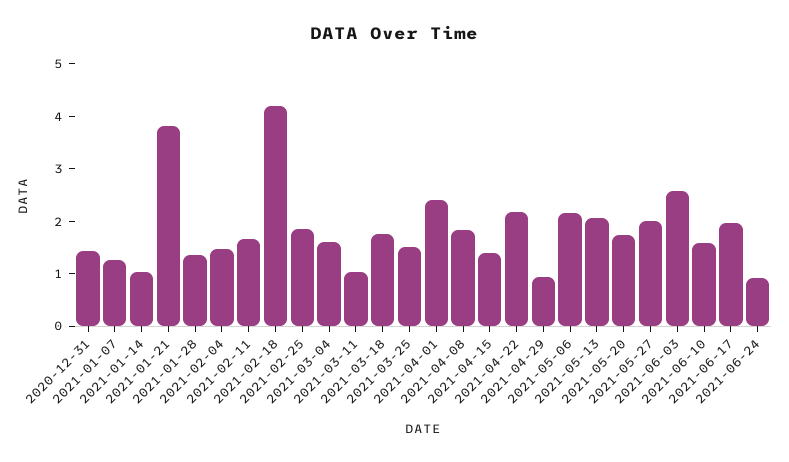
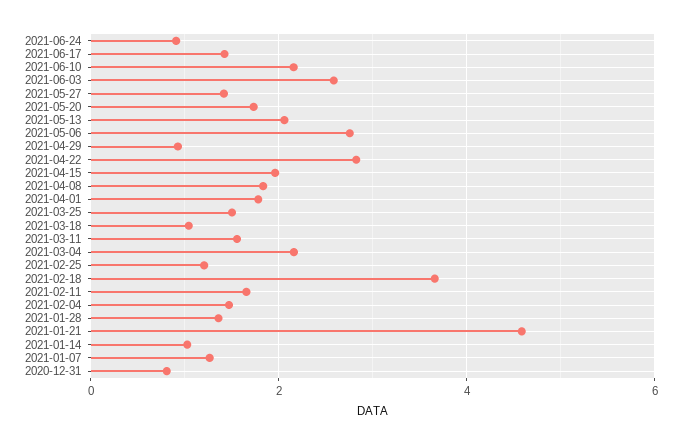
  {
-   "2020-12-31": 1.4,
+   "2020-12-31": 0.8,
    "2021-01-07": 1.2,
    "2021-01-14": 1,
-   "2021-01-21": 3.8,
+   "2021-01-21": 4.6,
    "2021-01-28": 1.4,
    "2021-02-04": 1.4,
    "2021-02-11": 1.6,
-   "2021-02-18": 4.2,
+   "2021-02-18": 3.6,
-   "2021-02-25": 1.8,
+   "2021-02-25": 1.2,
-   "2021-03-04": 1.6,
+   "2021-03-04": 2.2,
-   "2021-03-11": 1,
+   "2021-03-11": 1.6,
-   "2021-03-18": 1.8,
+   "2021-03-18": 1,
    "2021-03-25": 1.6,
-   "2021-04-01": 2.4,
+   "2021-04-01": 1.8,
    "2021-04-08": 1.8,
-   "2021-04-15": 1.4,
+   "2021-04-15": 2,
-   "2021-04-22": 2.2,
+   "2021-04-22": 2.8,
    "2021-04-29": 1,
-   "2021-05-06": 2.2,
+   "2021-05-06": 2.8,
    "2021-05-13": 2,
    "2021-05-20": 1.8,
-   "2021-05-27": 2,
+   "2021-05-27": 1.4,
    "2021-06-03": 2.6,
-   "2021-06-10": 1.6,
+   "2021-06-10": 2.2,
-   "2021-06-17": 2,
+   "2021-06-17": 1.4,
    "2021-06-24": 1
  }

